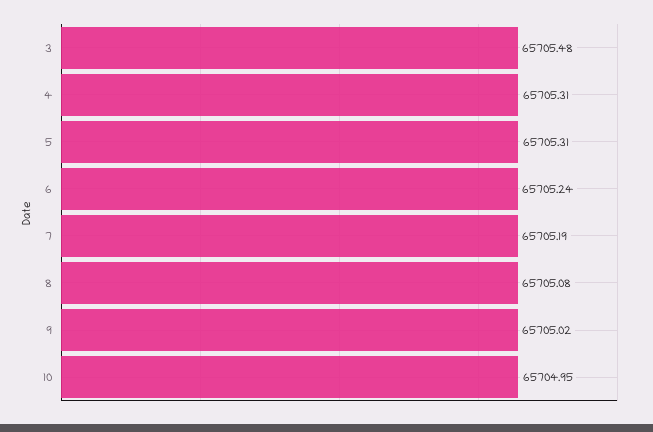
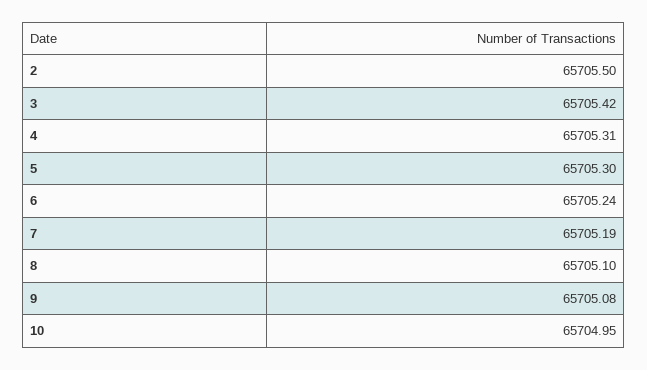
  {
-   "3": 65705.48,
+   "3": 65705.42,
    "4": 65705.31,
-   "5": 65705.31,
+   "5": 65705.3,
    "6": 65705.24,
    "7": 65705.19,
-   "8": 65705.08,
+   "8": 65705.1,
-   "9": 65705.02,
+   "9": 65705.08,
-   "10": 65704.95
+   "10": 65704.95,
+   "2": 65705.5
  }

